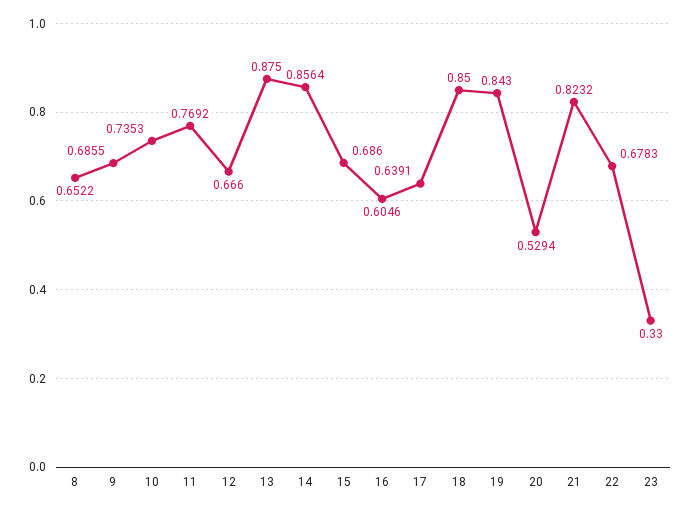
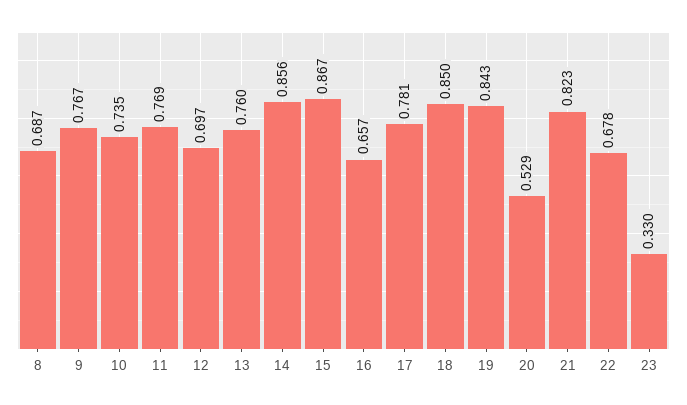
  {
-   "8": 0.6522,
+   "8": 0.687,
-   "9": 0.6855,
+   "9": 0.767,
    "10": 0.7353,
    "11": 0.7692,
-   "12": 0.666,
+   "12": 0.697,
-   "13": 0.875,
+   "13": 0.76,
    "14": 0.8564,
-   "15": 0.686,
+   "15": 0.867,
-   "16": 0.6046,
+   "16": 0.657,
-   "17": 0.6391,
+   "17": 0.781,
    "18": 0.85,
    "19": 0.843,
    "20": 0.5294,
    "21": 0.8232,
    "22": 0.6783,
    "23": 0.33
  }

